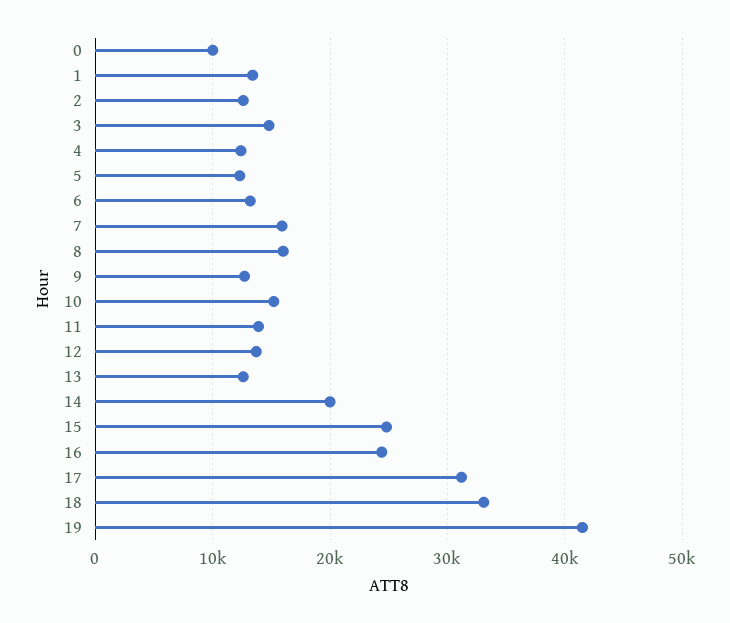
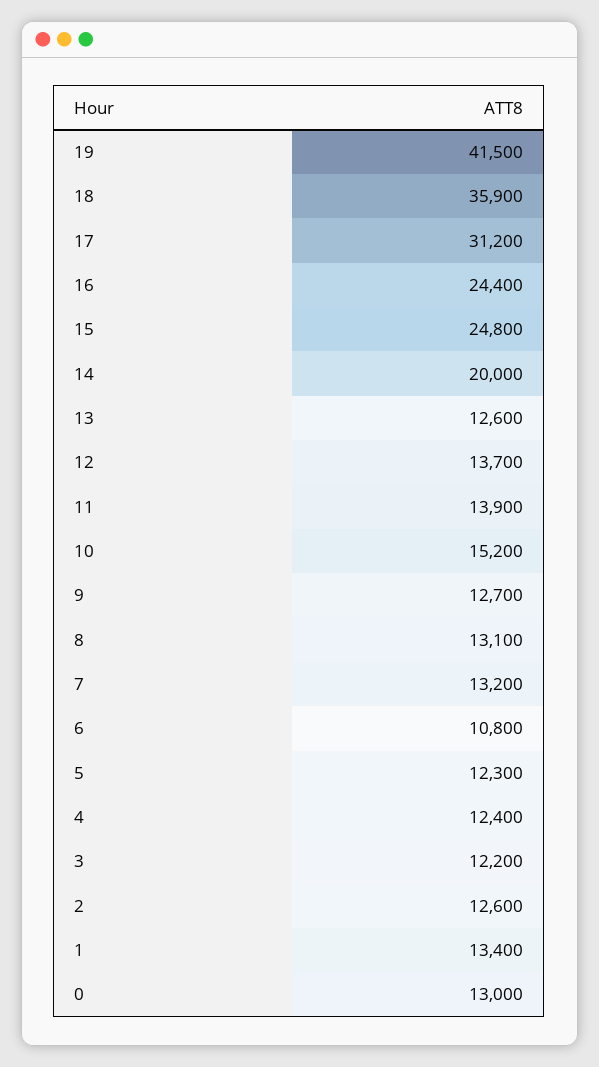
  {
-   "0": 10000,
+   "0": 13000,
    "1": 13400,
    "2": 12600,
-   "3": 15000,
+   "3": 12200,
    "4": 12400,
    "5": 12300,
-   "6": 13000,
+   "6": 10800,
-   "7": 16000,
+   "7": 13200,
-   "8": 16000,
+   "8": 13100,
    "9": 12700,
    "10": 15200,
    "11": 13900,
    "12": 13700,
    "13": 12600,
    "14": 20000,
    "15": 24800,
    "16": 24400,
    "17": 31200,
-   "18": 33000,
+   "18": 35900,
    "19": 41500
  }

